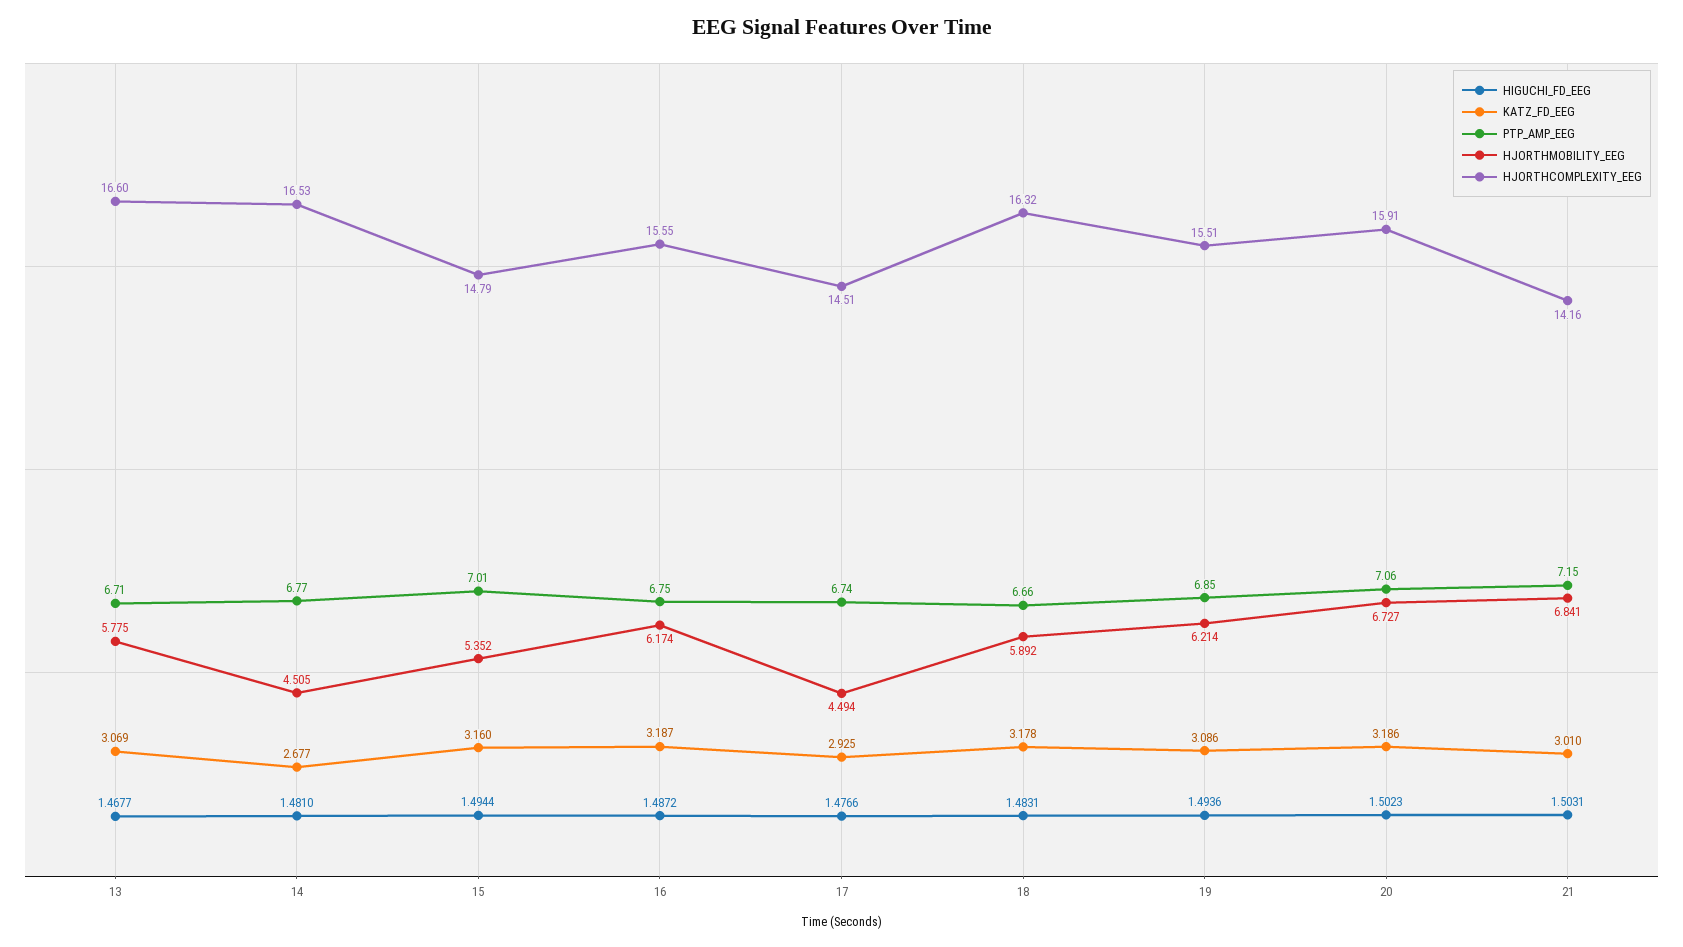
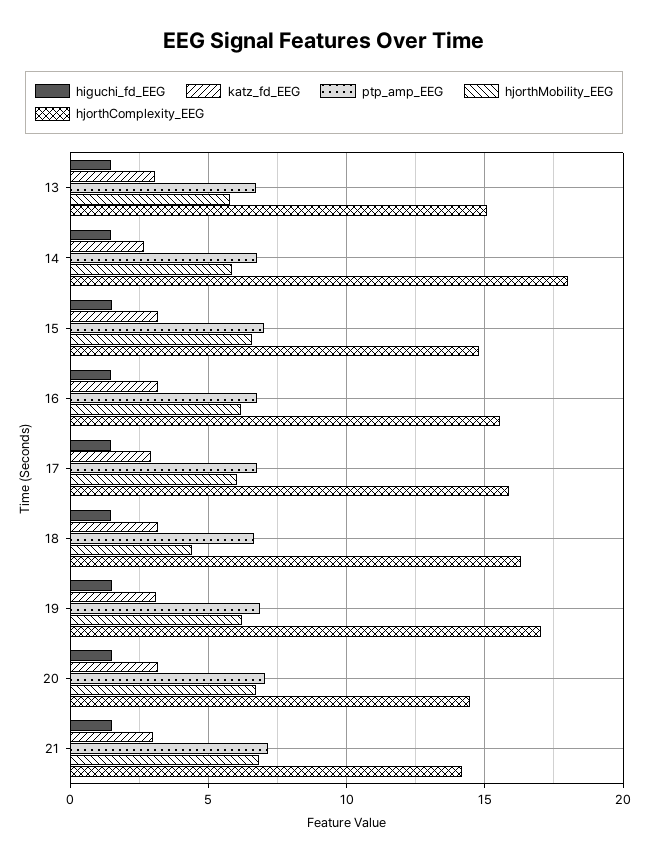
  {
    "HIGUCHI_FD_EEG": {
      "13": 1.4677,
      "14": 1.481,
      "15": 1.4944,
      "16": 1.4872,
      "17": 1.4766,
      "18": 1.4831,
      "19": 1.4936,
      "20": 1.5023,
      "21": 1.5031
    },
    "KATZ_FD_EEG": {
      "13": 3.069,
      "14": 2.677,
      "15": 3.16,
      "16": 3.187,
      "17": 2.925,
      "18": 3.178,
      "19": 3.086,
      "20": 3.186,
      "21": 3.01
    },
    "PTP_AMP_EEG": {
      "13": 6.71,
      "14": 6.77,
      "15": 7.01,
      "16": 6.75,
      "17": 6.74,
      "18": 6.66,
      "19": 6.85,
      "20": 7.06,
      "21": 7.15
    },
    "HJORTHMOBILITY_EEG": {
      "13": 5.775,
-     "14": 4.505,
+     "14": 6,
-     "15": 5.352,
+     "15": 6.5,
      "16": 6.174,
-     "17": 4.494,
+     "17": 6,
-     "18": 5.892,
+     "18": 4.5,
      "19": 6.214,
      "20": 6.727,
      "21": 6.841
    },
    "HJORTHCOMPLEXITY_EEG": {
-     "13": 16.6,
+     "13": 15,
-     "14": 16.53,
+     "14": 18,
      "15": 14.79,
      "16": 15.55,
-     "17": 14.51,
+     "17": 16,
      "18": 16.32,
-     "19": 15.51,
+     "19": 17,
-     "20": 15.91,
+     "20": 14.5,
      "21": 14.16
    }
  }

